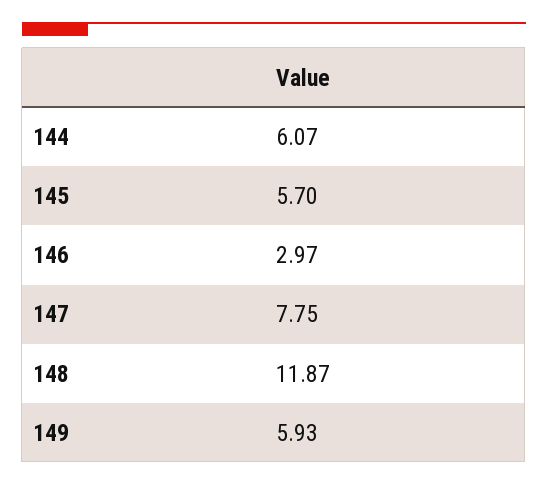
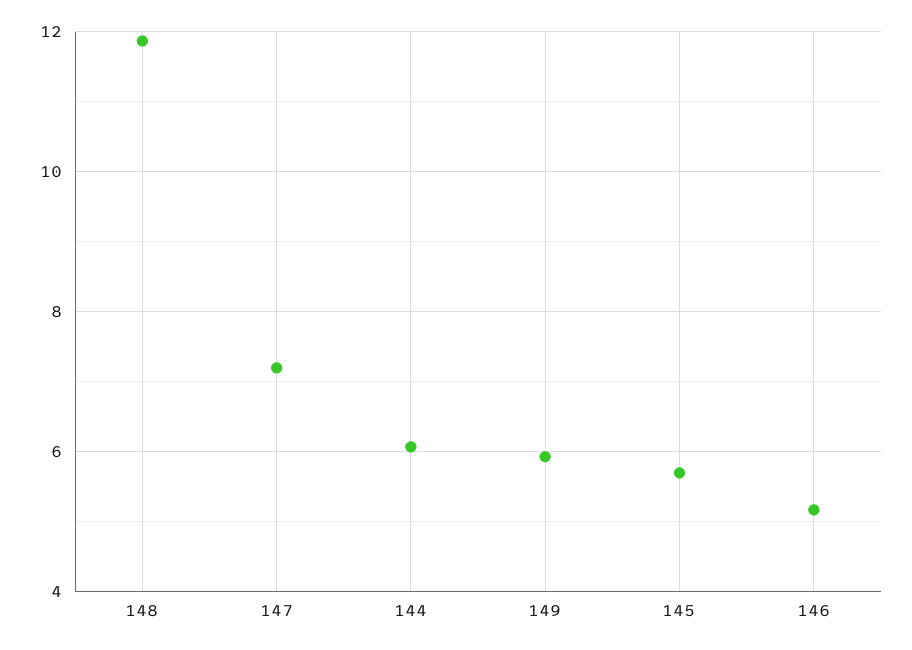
  {
    "144": 6.07,
    "145": 5.7,
-   "146": 2.97,
+   "146": 5.2,
-   "147": 7.75,
+   "147": 7.2,
    "148": 11.87,
    "149": 5.93
  }

